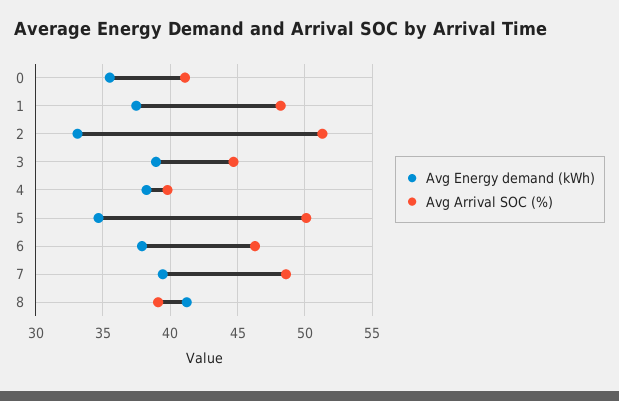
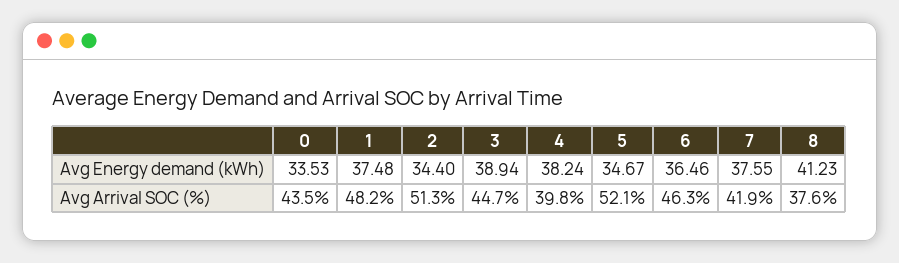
  {
    "Avg Energy demand (kWh)": {
-     "0": 35.5,
+     "0": 33.53,
      "1": 37.48,
-     "2": 33,
+     "2": 34.4,
      "3": 38.94,
      "4": 38.24,
      "5": 34.67,
-     "6": 38,
+     "6": 36.46,
-     "7": 39.5,
+     "7": 37.55,
      "8": 41.23
    },
    "Avg Arrival SOC (%)": {
-     "0": 41,
+     "0": 43.5,
      "1": 48.2,
      "2": 51.3,
      "3": 44.7,
      "4": 39.8,
-     "5": 50,
+     "5": 52.1,
      "6": 46.3,
-     "7": 48.5,
+     "7": 41.9,
-     "8": 39
+     "8": 37.6
    }
  }

